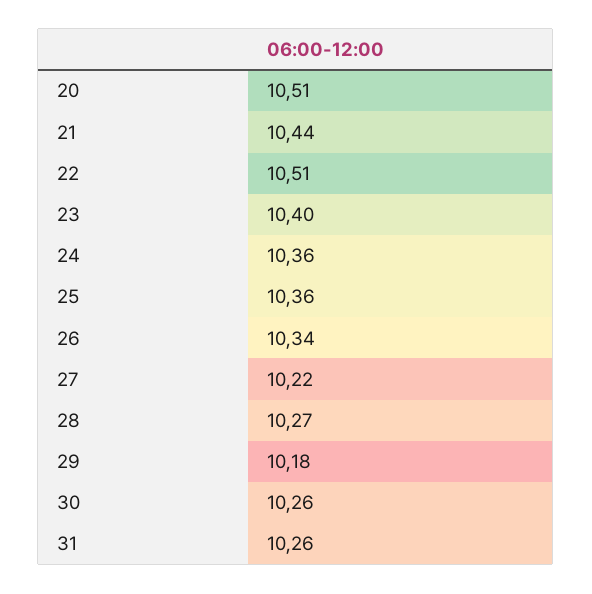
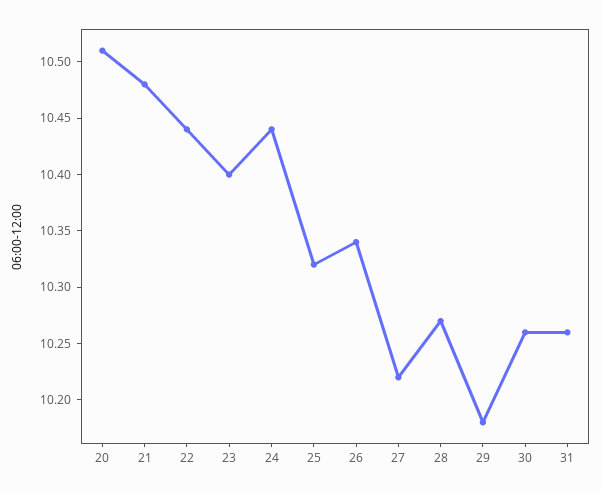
  {
    "20": 10.51,
-   "21": 10.44,
+   "21": 10.48,
-   "22": 10.51,
+   "22": 10.44,
    "23": 10.4,
-   "24": 10.36,
+   "24": 10.44,
-   "25": 10.36,
+   "25": 10.32,
    "26": 10.34,
    "27": 10.22,
    "28": 10.27,
    "29": 10.18,
    "30": 10.26,
    "31": 10.26
  }

